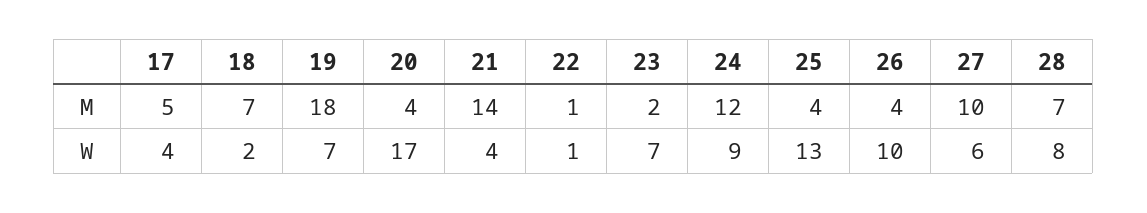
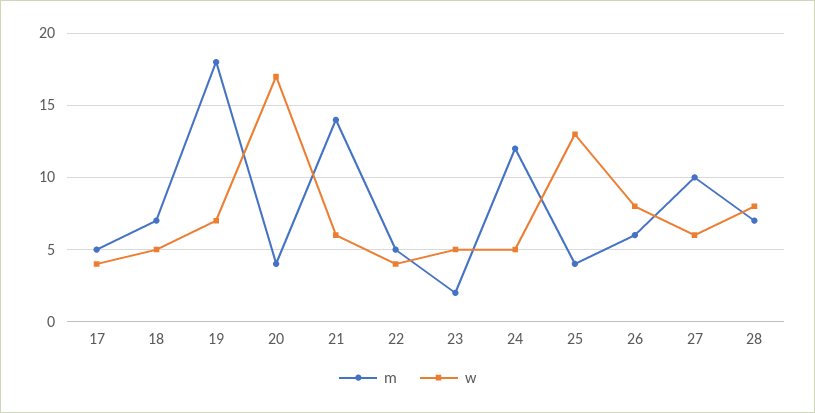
  {
    "M": {
      "17": 5,
      "18": 7,
      "19": 18,
      "20": 4,
      "21": 14,
-     "22": 1,
+     "22": 5,
      "23": 2,
      "24": 12,
      "25": 4,
-     "26": 4,
+     "26": 6,
      "27": 10,
      "28": 7
    },
    "W": {
      "17": 4,
-     "18": 2,
+     "18": 5,
      "19": 7,
      "20": 17,
-     "21": 4,
+     "21": 6,
-     "22": 1,
+     "22": 4,
-     "23": 7,
+     "23": 5,
-     "24": 9,
+     "24": 5,
      "25": 13,
-     "26": 10,
+     "26": 8,
      "27": 6,
      "28": 8
    }
  }

